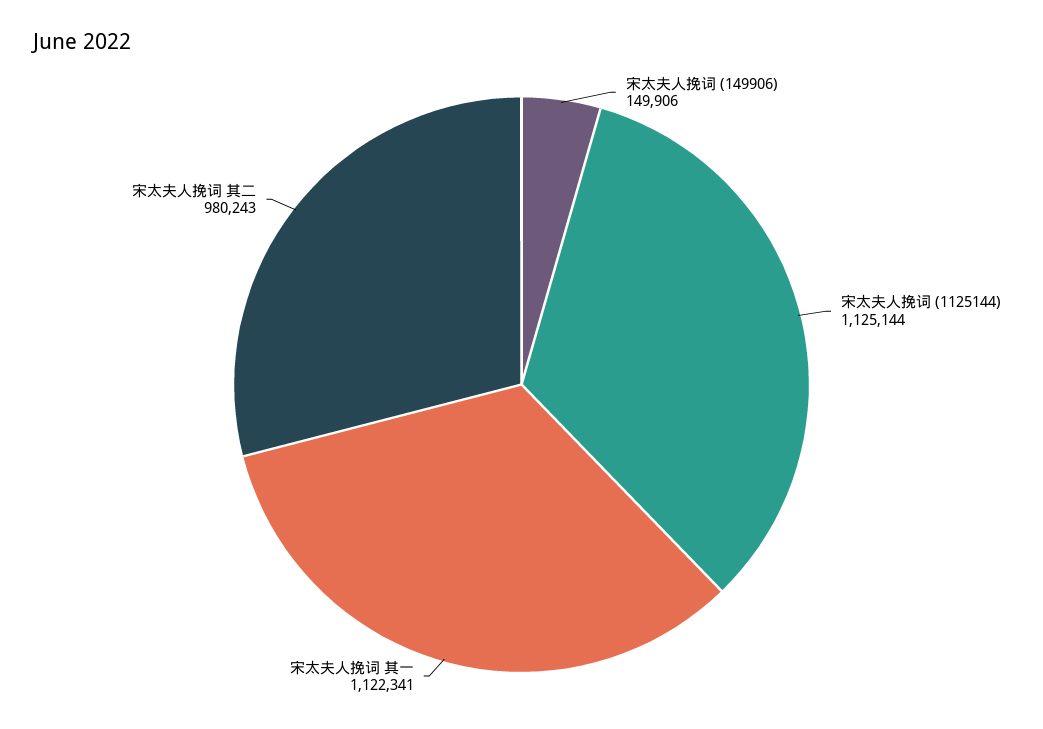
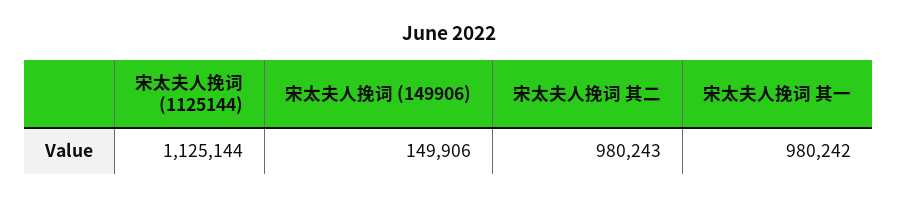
  {
    "宋太夫人挽词 (149906)": 149906,
    "宋太夫人挽词 (1125144)": 1125144,
-   "宋太夫人挽词 其一": 1122341,
+   "宋太夫人挽词 其一": 980242,
    "宋太夫人挽词 其二": 980243
  }

